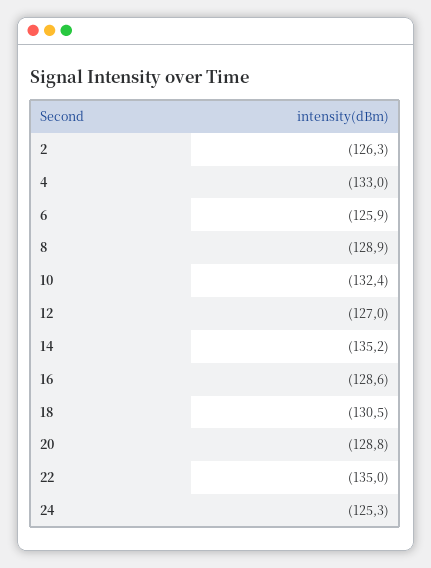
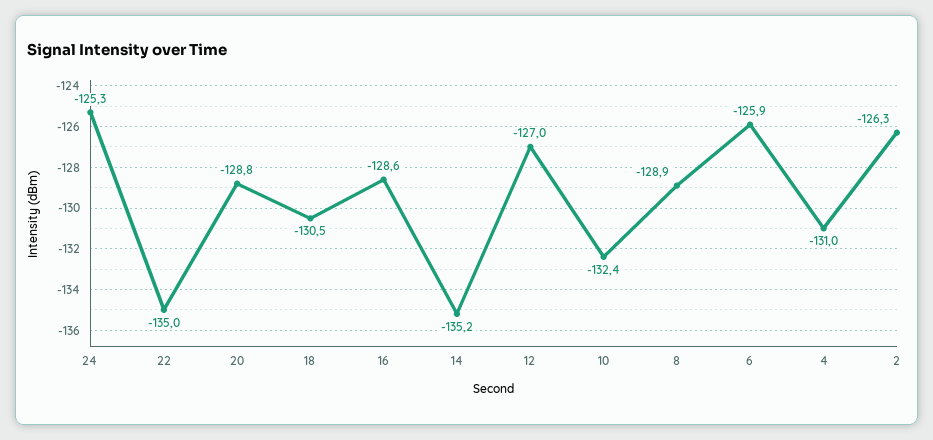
  {
    "2": -126.3,
-   "4": -133,
+   "4": -131,
    "6": -125.9,
    "8": -128.9,
    "10": -132.4,
    "12": -127,
    "14": -135.2,
    "16": -128.6,
    "18": -130.5,
    "20": -128.8,
    "22": -135,
    "24": -125.3
  }

